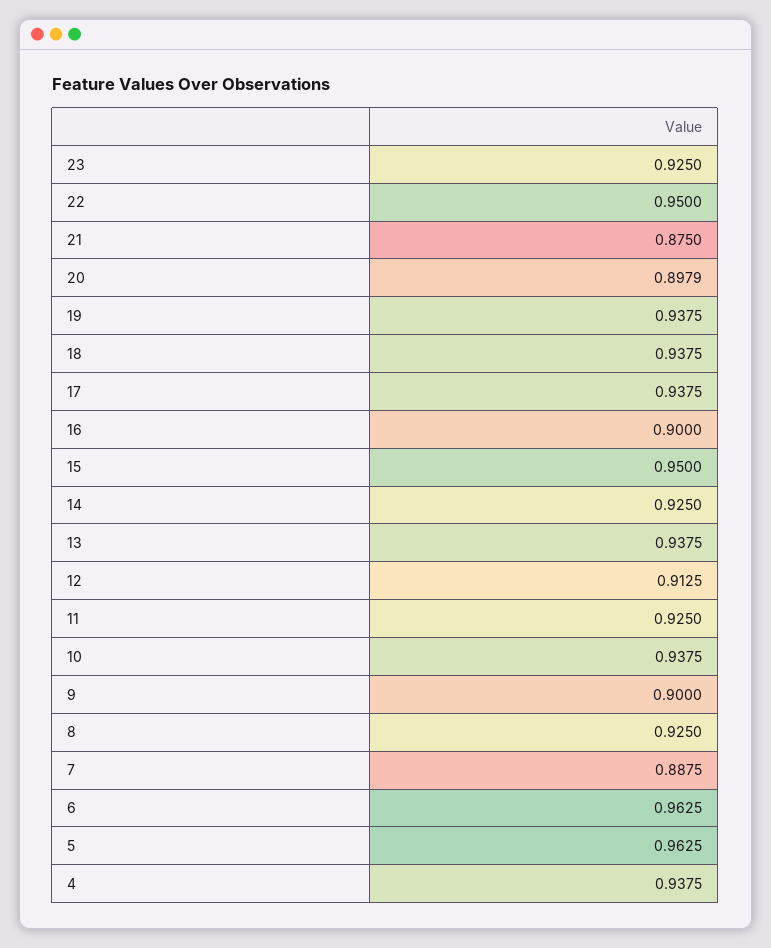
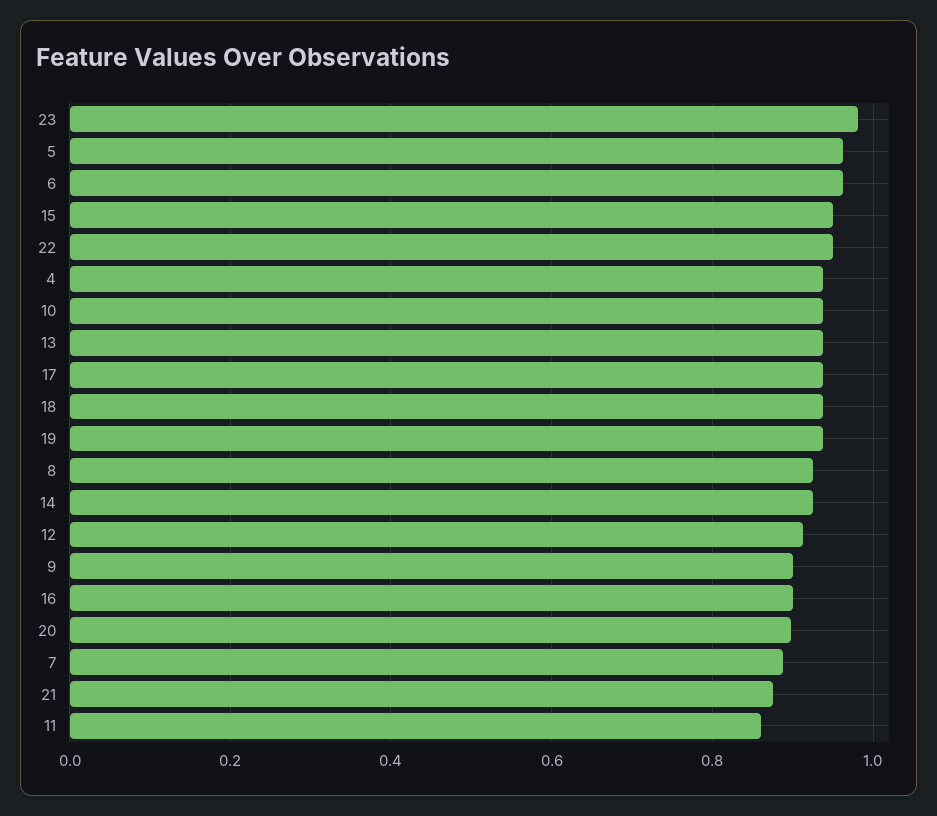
  {
-   "23": 0.925,
+   "23": 0.98,
    "22": 0.95,
    "21": 0.875,
    "20": 0.8979,
    "19": 0.9375,
    "18": 0.9375,
    "17": 0.9375,
    "16": 0.9,
    "15": 0.95,
    "14": 0.925,
    "13": 0.9375,
    "12": 0.9125,
-   "11": 0.925,
+   "11": 0.86,
    "10": 0.9375,
    "9": 0.9,
    "8": 0.925,
    "7": 0.8875,
    "6": 0.9625,
    "5": 0.9625,
    "4": 0.9375
  }

